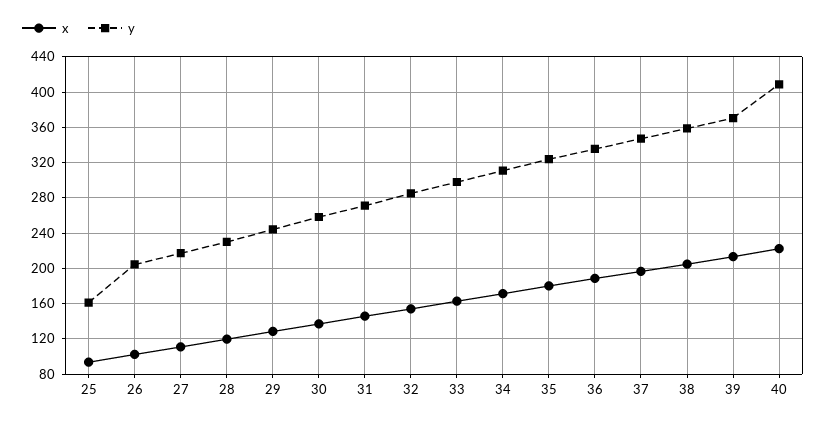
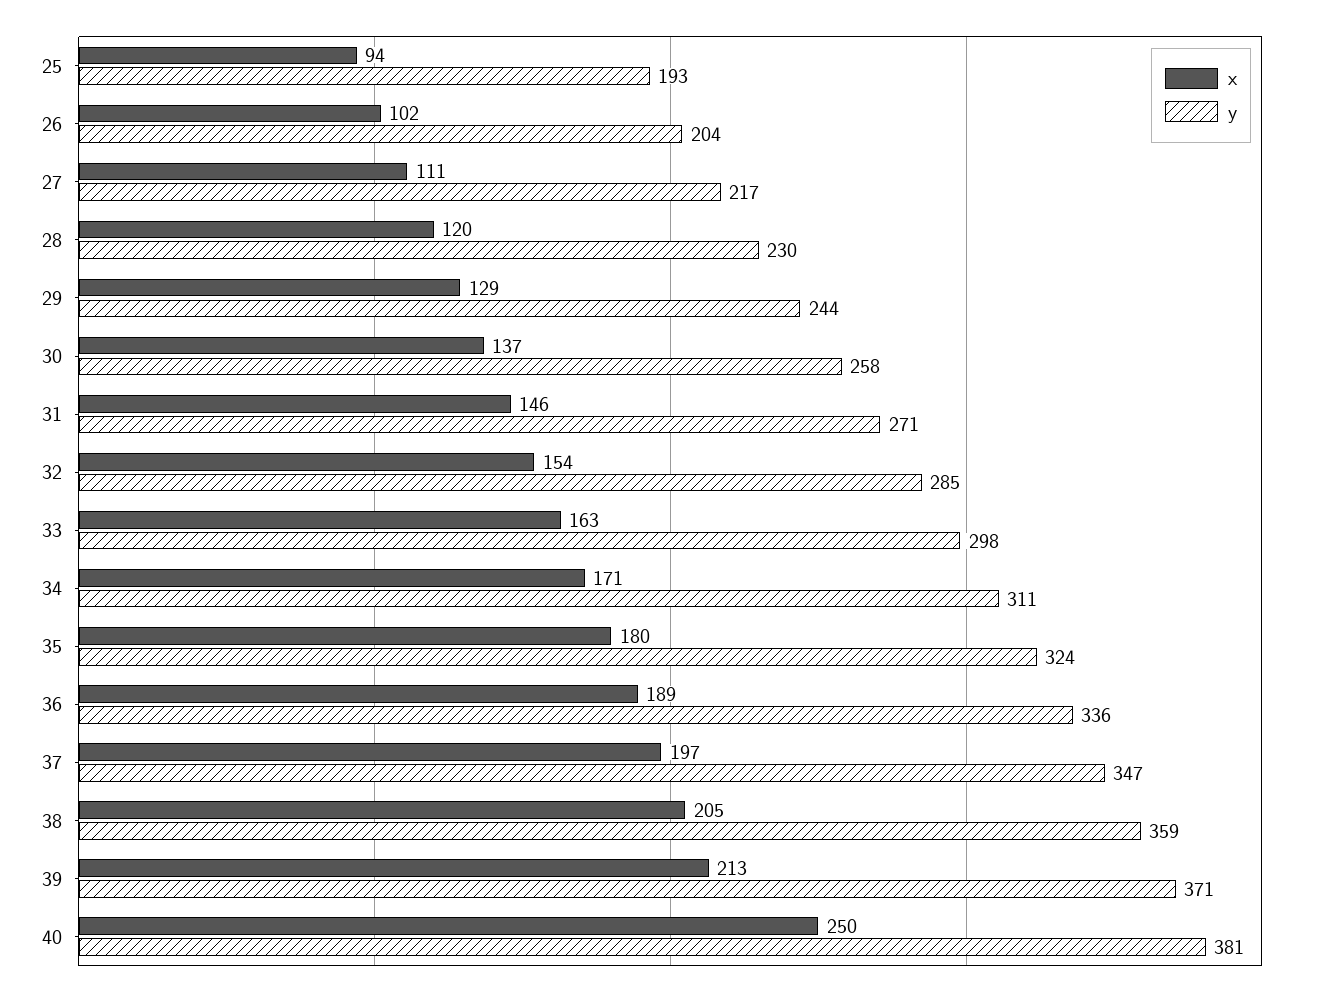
  {
    "x": {
      "25": 94,
      "26": 102,
      "27": 111,
      "28": 120,
      "29": 129,
      "30": 137,
      "31": 146,
      "32": 154,
      "33": 163,
      "34": 171,
      "35": 180,
      "36": 189,
      "37": 197,
      "38": 205,
      "39": 213,
-     "40": 220
+     "40": 250
    },
    "y": {
-     "25": 160,
+     "25": 193,
      "26": 204,
      "27": 217,
      "28": 230,
      "29": 244,
      "30": 258,
      "31": 271,
      "32": 285,
      "33": 298,
      "34": 311,
      "35": 324,
      "36": 336,
      "37": 347,
      "38": 359,
      "39": 371,
-     "40": 410
+     "40": 381
    }
  }

